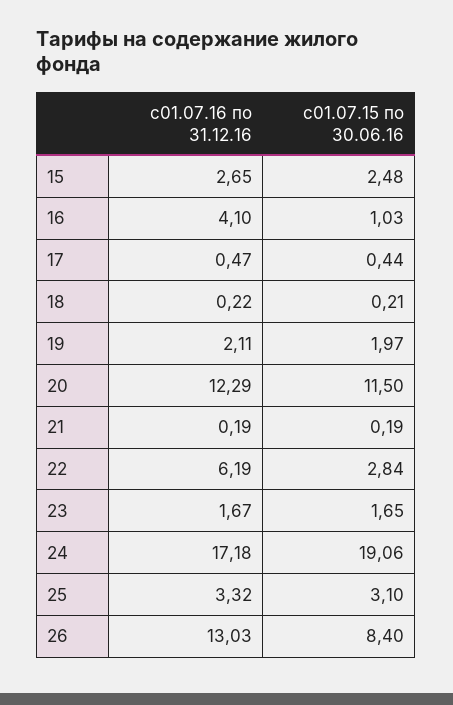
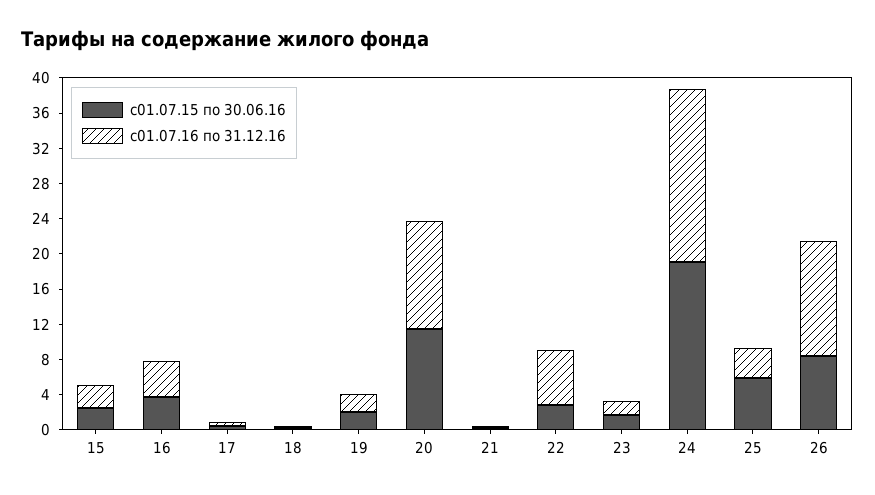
  {
    "с01.07.16 по 31.12.16": {
      "15": 2.65,
      "16": 4.1,
      "17": 0.47,
      "18": 0.22,
      "19": 2.11,
      "20": 12.29,
      "21": 0.19,
      "22": 6.19,
      "23": 1.67,
-     "24": 17.18,
+     "24": 20,
      "25": 3.32,
      "26": 13.03
    },
    "с01.07.15 по 30.06.16": {
      "15": 2.48,
-     "16": 1.03,
+     "16": 4,
      "17": 0.44,
      "18": 0.21,
      "19": 1.97,
      "20": 11.5,
      "21": 0.19,
      "22": 2.84,
      "23": 1.65,
      "24": 19.06,
-     "25": 3.1,
+     "25": 6,
      "26": 8.4
    }
  }

